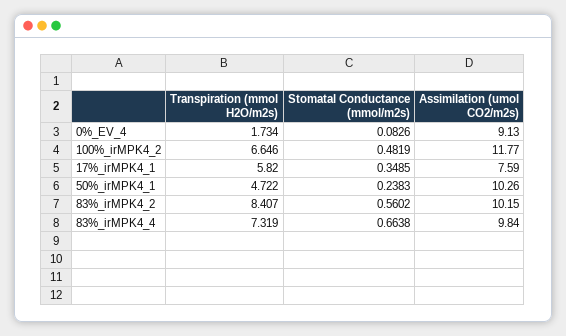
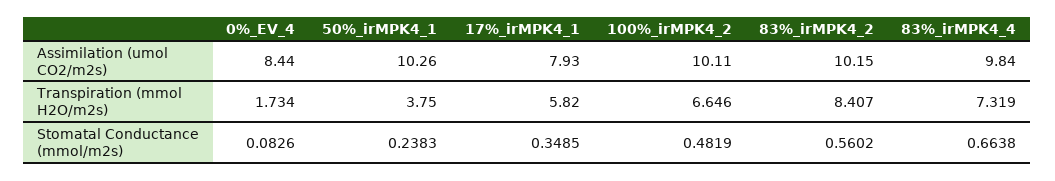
  {
    "Transpiration (mmol H2O/m2s)": {
      "0%_EV_4": 1.734,
      "100%_irMPK4_2": 6.646,
      "17%_irMPK4_1": 5.82,
-     "50%_irMPK4_1": 4.722,
+     "50%_irMPK4_1": 3.75,
      "83%_irMPK4_2": 8.407,
      "83%_irMPK4_4": 7.319
    },
    "Stomatal Conductance (mmol/m2s)": {
      "0%_EV_4": 0.0826,
      "100%_irMPK4_2": 0.4819,
      "17%_irMPK4_1": 0.3485,
      "50%_irMPK4_1": 0.2383,
      "83%_irMPK4_2": 0.5602,
      "83%_irMPK4_4": 0.6638
    },
    "Assimilation (umol CO2/m2s)": {
-     "0%_EV_4": 9.13,
+     "0%_EV_4": 8.44,
-     "100%_irMPK4_2": 11.77,
+     "100%_irMPK4_2": 10.11,
-     "17%_irMPK4_1": 7.59,
+     "17%_irMPK4_1": 7.93,
      "50%_irMPK4_1": 10.26,
      "83%_irMPK4_2": 10.15,
      "83%_irMPK4_4": 9.84
    }
  }

